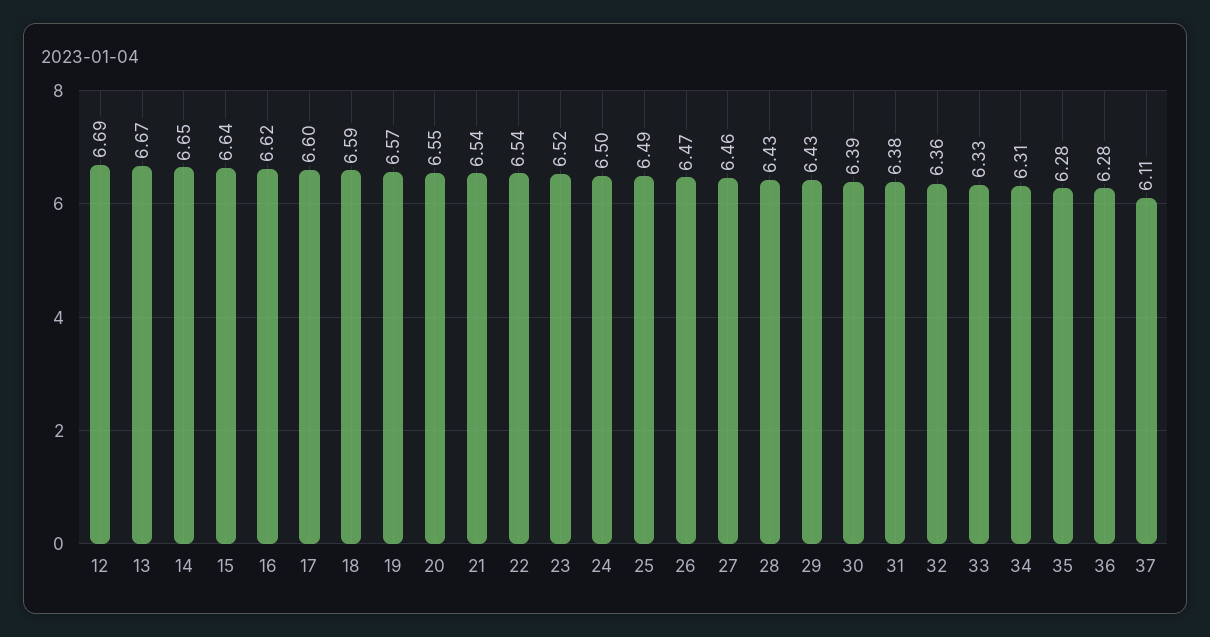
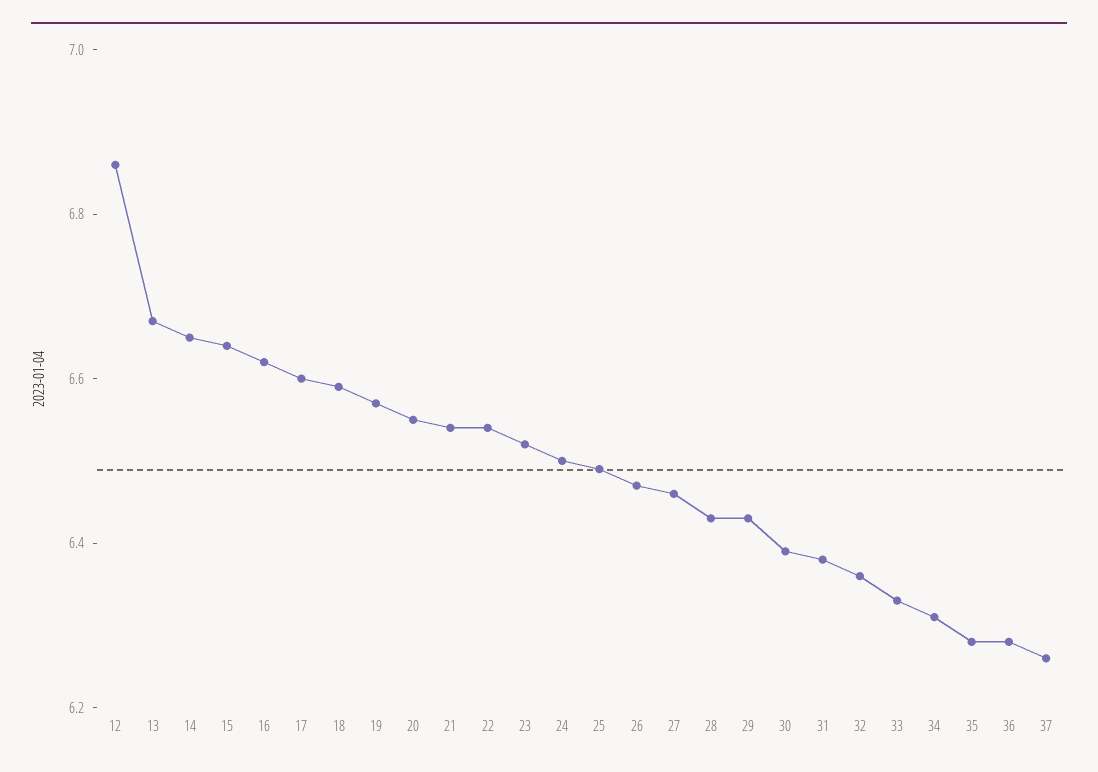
  {
-   "12": 6.69,
+   "12": 6.85,
    "13": 6.67,
    "14": 6.65,
    "15": 6.64,
    "16": 6.62,
    "17": 6.6,
    "18": 6.59,
    "19": 6.57,
    "20": 6.55,
    "21": 6.54,
    "22": 6.54,
    "23": 6.52,
    "24": 6.5,
    "25": 6.49,
    "26": 6.47,
    "27": 6.46,
    "28": 6.43,
    "29": 6.43,
    "30": 6.39,
    "31": 6.38,
    "32": 6.36,
    "33": 6.33,
    "34": 6.31,
    "35": 6.28,
    "36": 6.28,
-   "37": 6.11
+   "37": 6.25
  }

